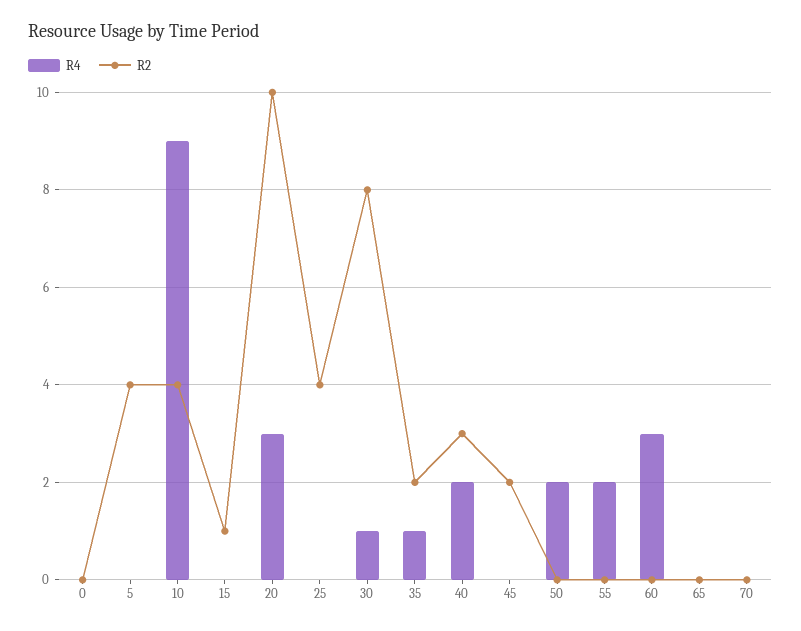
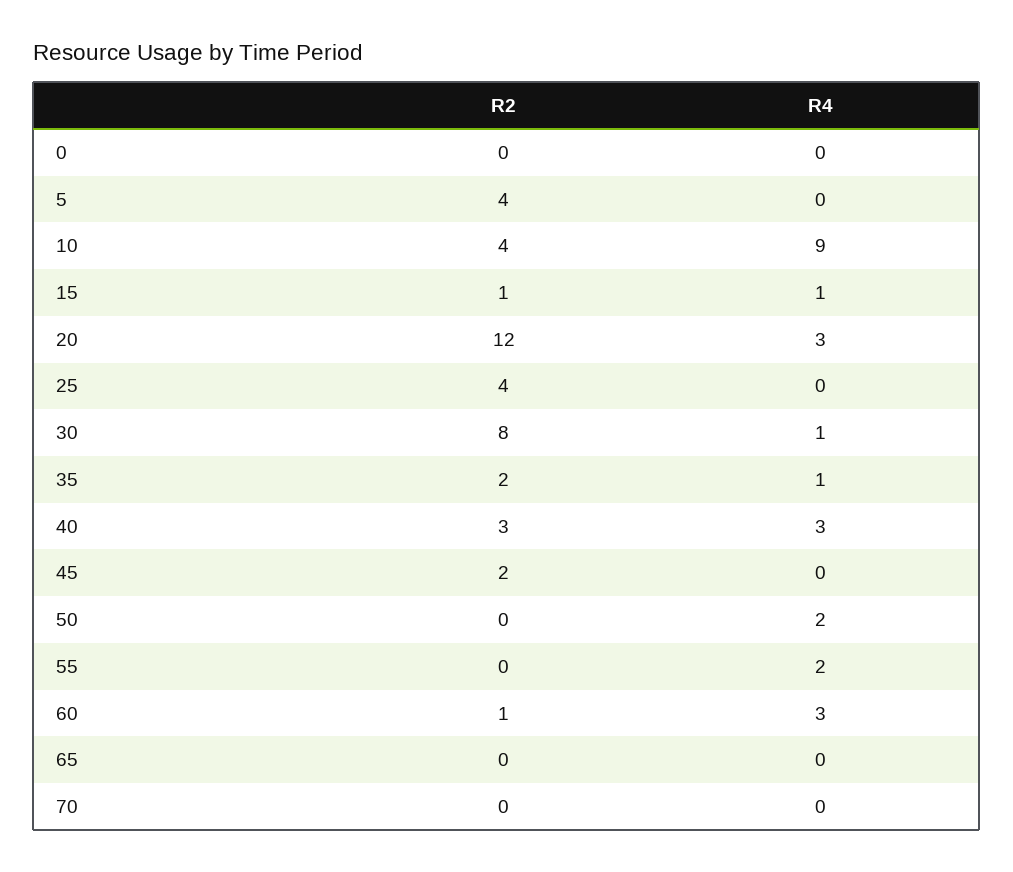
  {
    "R4": {
      "0": 0,
      "5": 0,
      "10": 9,
-     "15": 0,
+     "15": 1,
      "20": 3,
      "25": 0,
      "30": 1,
      "35": 1,
-     "40": 2,
+     "40": 3,
      "45": 0,
      "50": 2,
      "55": 2,
      "60": 3,
      "65": 0,
      "70": 0
    },
    "R2": {
      "0": 0,
      "5": 4,
      "10": 4,
      "15": 1,
-     "20": 10,
+     "20": 12,
      "25": 4,
      "30": 8,
      "35": 2,
      "40": 3,
      "45": 2,
      "50": 0,
      "55": 0,
-     "60": 0,
+     "60": 1,
      "65": 0,
      "70": 0
    }
  }

